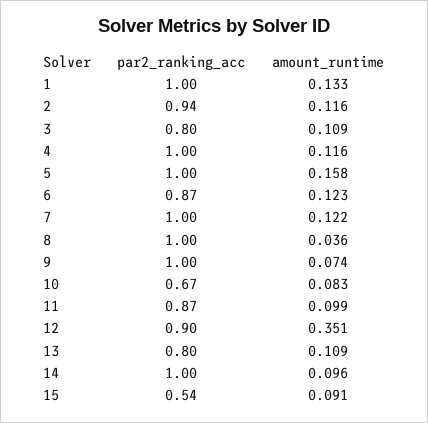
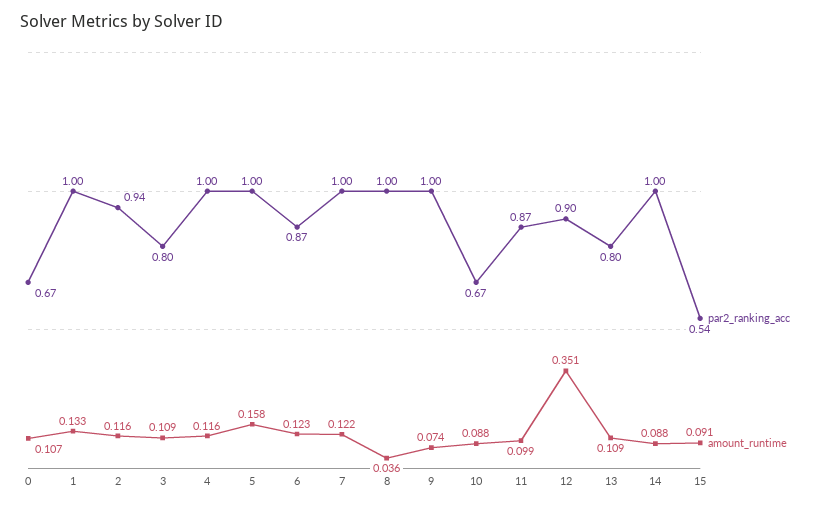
  {
    "par2_ranking_acc": {
      "1": 1,
      "2": 0.94,
      "3": 0.8,
      "4": 1,
      "5": 1,
      "6": 0.87,
      "7": 1,
      "8": 1,
      "9": 1,
      "10": 0.67,
      "11": 0.87,
      "12": 0.9,
      "13": 0.8,
      "14": 1,
-     "15": 0.54
+     "15": 0.54,
+     "0": 0.67
    },
    "amount_runtime": {
      "1": 0.133,
      "2": 0.116,
      "3": 0.109,
      "4": 0.116,
      "5": 0.158,
      "6": 0.123,
      "7": 0.122,
      "8": 0.036,
      "9": 0.074,
-     "10": 0.083,
+     "10": 0.088,
      "11": 0.099,
      "12": 0.351,
      "13": 0.109,
-     "14": 0.096,
+     "14": 0.088,
-     "15": 0.091
+     "15": 0.091,
+     "0": 0.107
    }
  }

